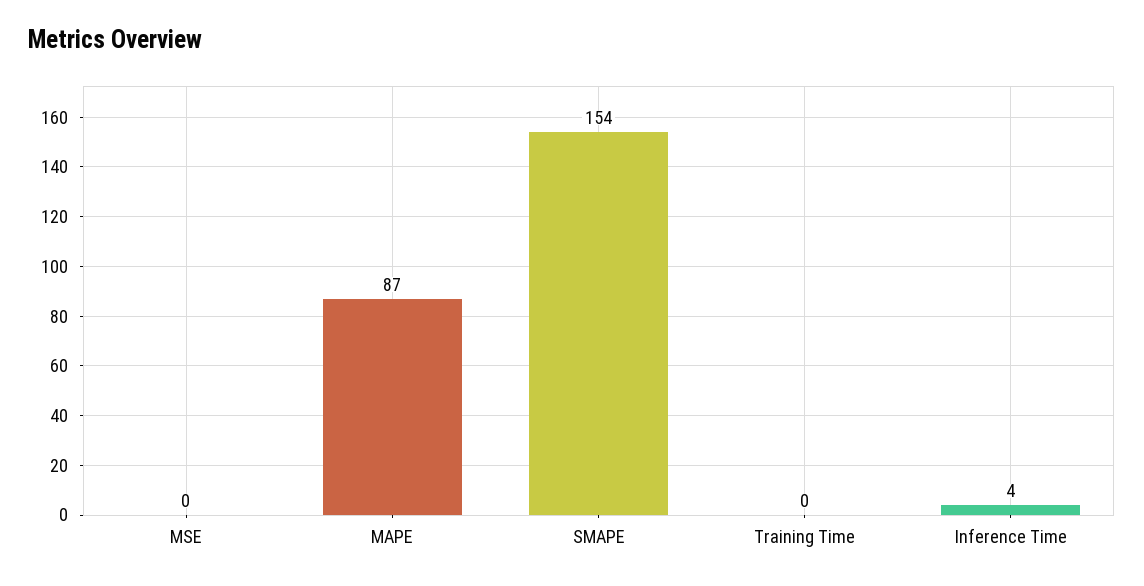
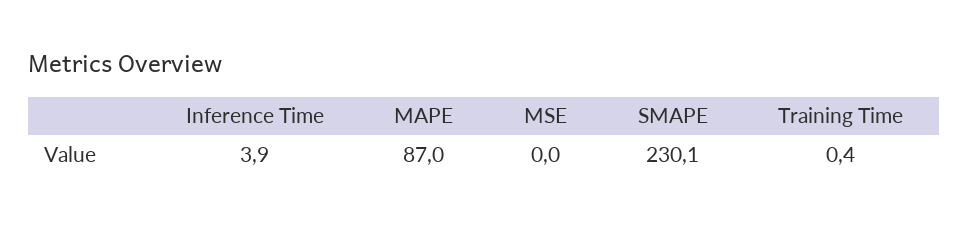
  {
    "MSE": 0,
    "MAPE": 87,
-   "SMAPE": 154,
+   "SMAPE": 230.1,
    "Training Time": 0.4,
    "Inference Time": 3.9
  }

